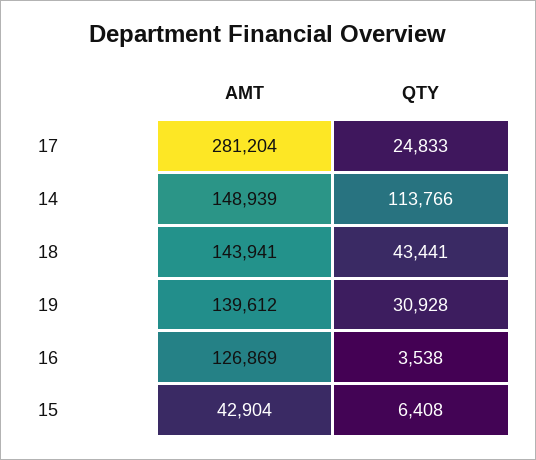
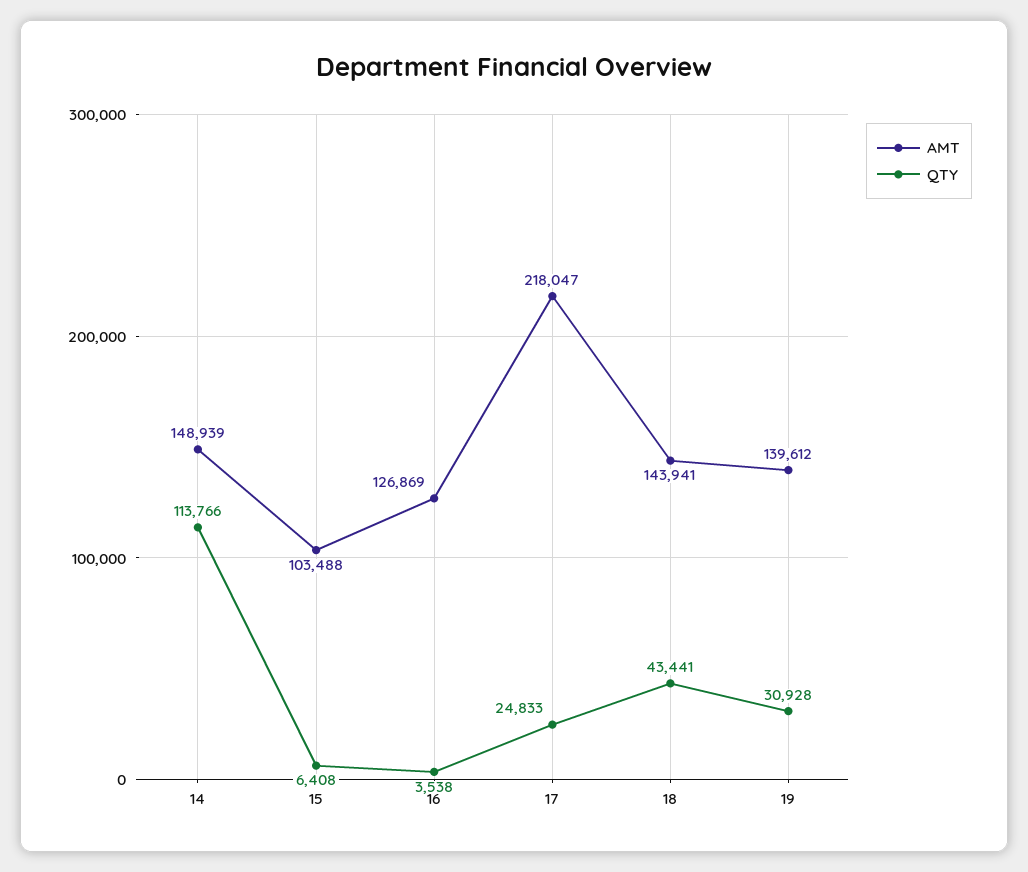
  {
    "AMT": {
-     "17": 281204,
+     "17": 218047,
      "14": 148939,
      "18": 143941,
      "19": 139612,
      "16": 126869,
-     "15": 42904
+     "15": 103488
    },
    "QTY": {
      "17": 24833,
      "14": 113766,
      "18": 43441,
      "19": 30928,
      "16": 3538,
      "15": 6408
    }
  }

